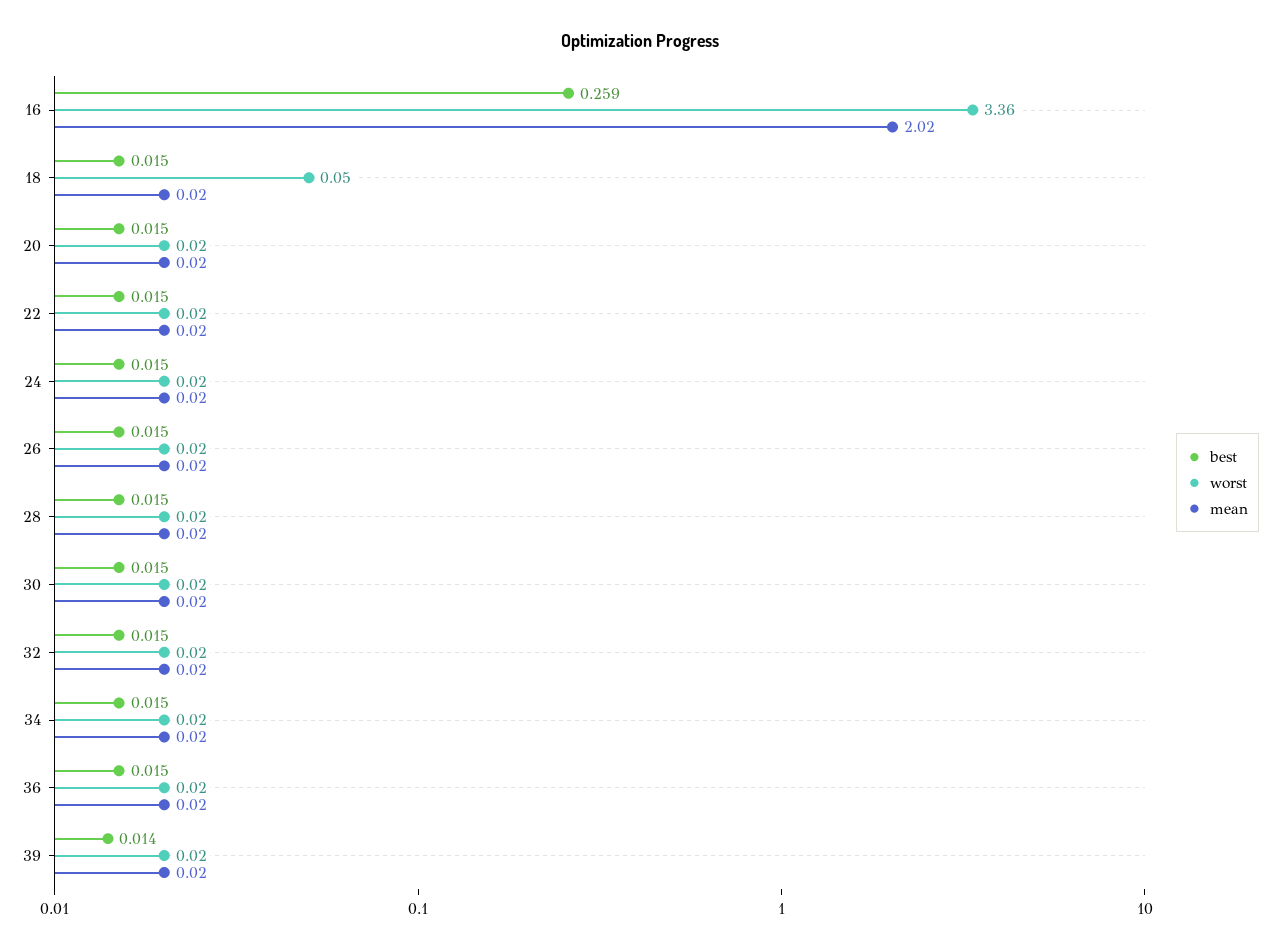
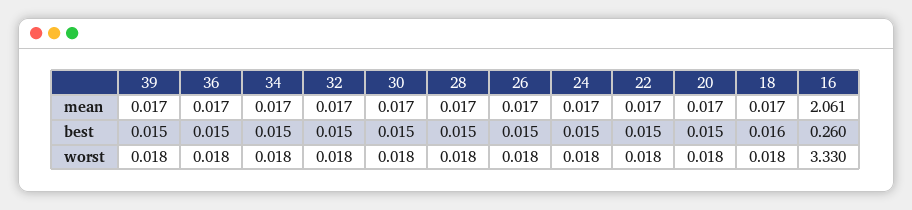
  {
    "best": {
-     "16": 0.259,
+     "16": 0.26,
-     "18": 0.015,
+     "18": 0.016,
      "20": 0.015,
      "22": 0.015,
      "24": 0.015,
      "26": 0.015,
      "28": 0.015,
      "30": 0.015,
      "32": 0.015,
      "34": 0.015,
      "36": 0.015,
-     "39": 0.014
+     "39": 0.015
    },
    "worst": {
-     "16": 3.36,
+     "16": 3.33,
-     "18": 0.05,
+     "18": 0.018,
      "20": 0.018,
      "22": 0.018,
      "24": 0.018,
      "26": 0.018,
      "28": 0.018,
      "30": 0.018,
      "32": 0.018,
      "34": 0.018,
      "36": 0.018,
      "39": 0.018
    },
    "mean": {
-     "16": 2.02,
+     "16": 2.061,
      "18": 0.017,
      "20": 0.017,
      "22": 0.017,
      "24": 0.017,
      "26": 0.017,
      "28": 0.017,
      "30": 0.017,
      "32": 0.017,
      "34": 0.017,
      "36": 0.017,
      "39": 0.017
    }
  }

